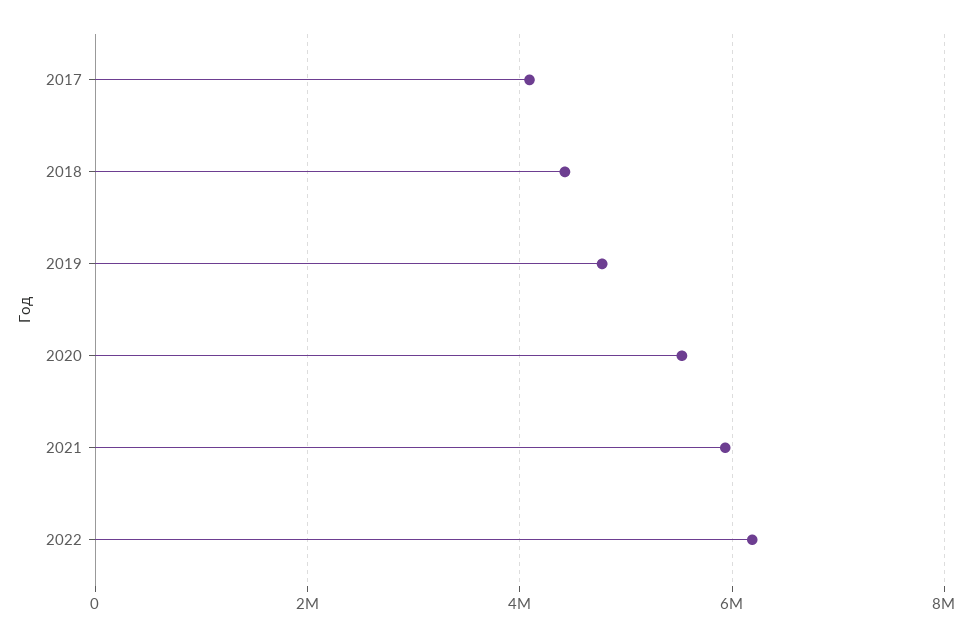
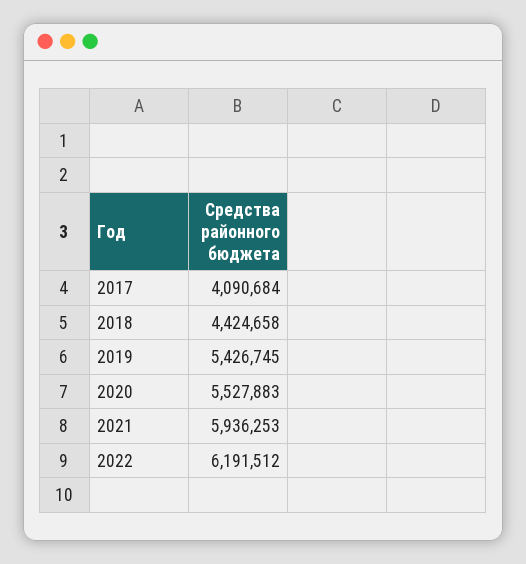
  {
    "2017": 4090684,
    "2018": 4424658,
-   "2019": 4800000,
+   "2019": 5426745,
    "2020": 5527883,
    "2021": 5936253,
    "2022": 6191512
  }

